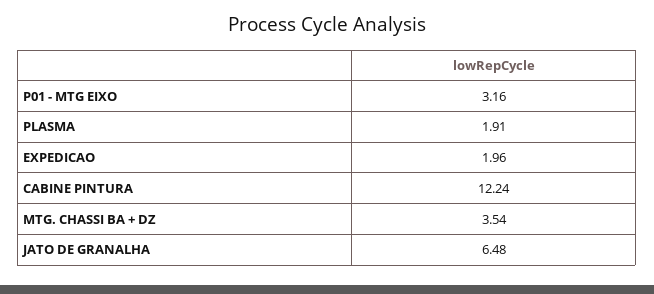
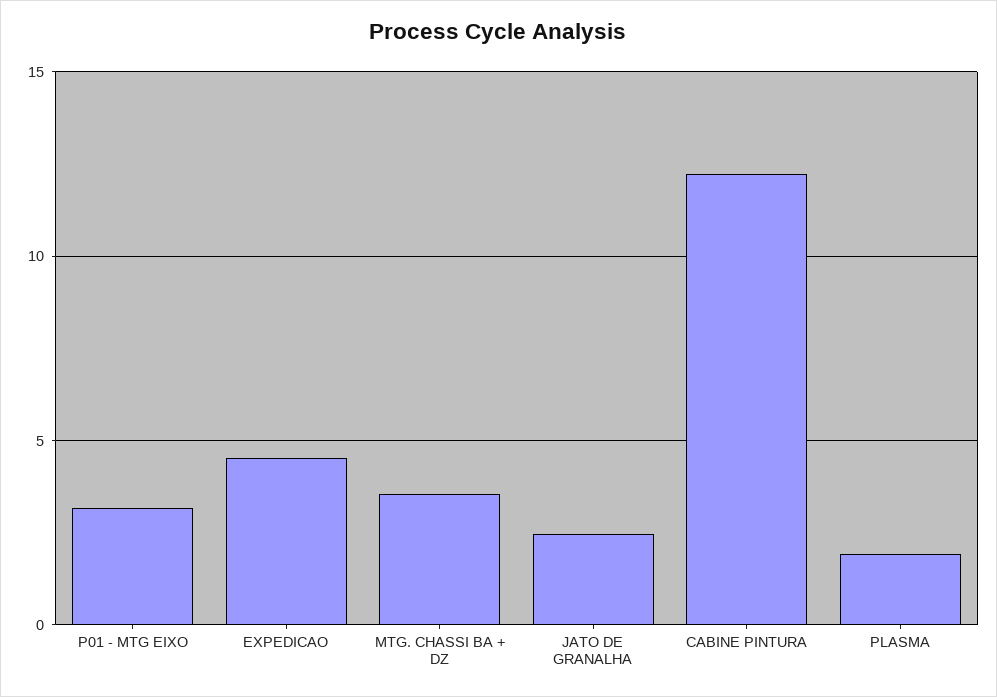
  {
    "P01 - MTG EIXO": 3.16,
    "PLASMA": 1.91,
-   "EXPEDICAO": 1.96,
+   "EXPEDICAO": 4.5,
    "CABINE PINTURA": 12.24,
    "MTG. CHASSI BA + DZ": 3.54,
-   "JATO DE GRANALHA": 6.48
+   "JATO DE GRANALHA": 2.5
  }

